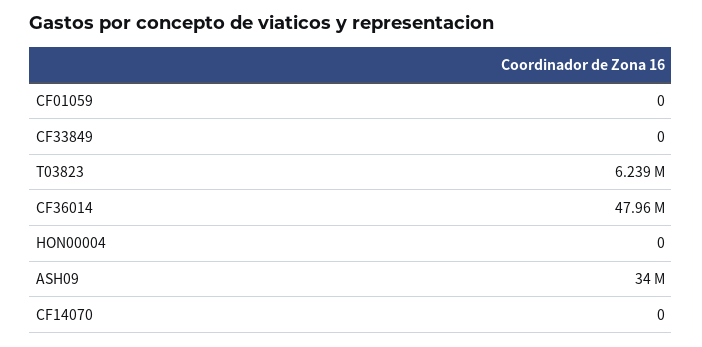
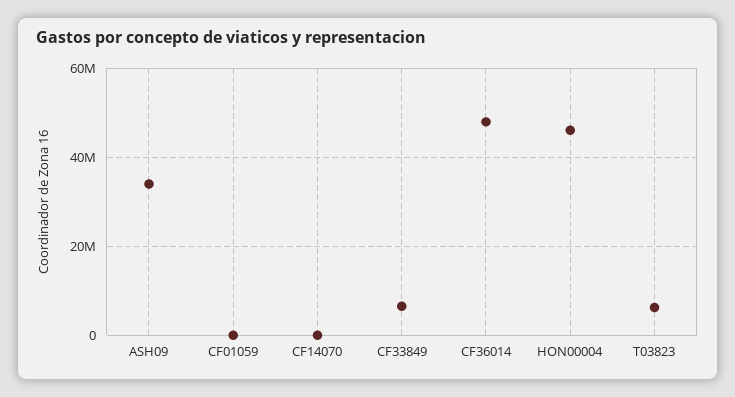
  {
    "CF01059": 0,
-   "CF33849": 0,
+   "CF33849": 6000000,
    "T03823": 6239000,
    "CF36014": 47960000,
-   "HON00004": 0,
+   "HON00004": 46000000,
    "ASH09": 34000000,
    "CF14070": 0
  }

